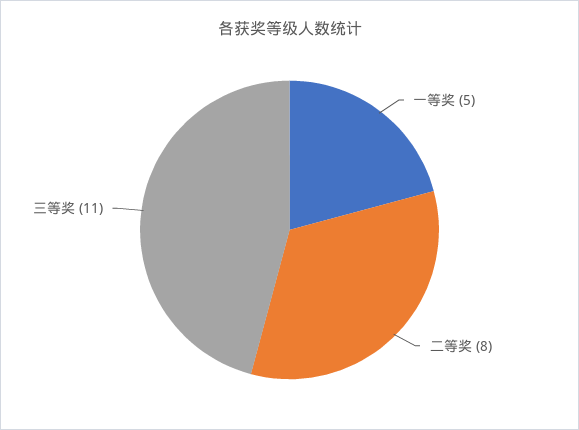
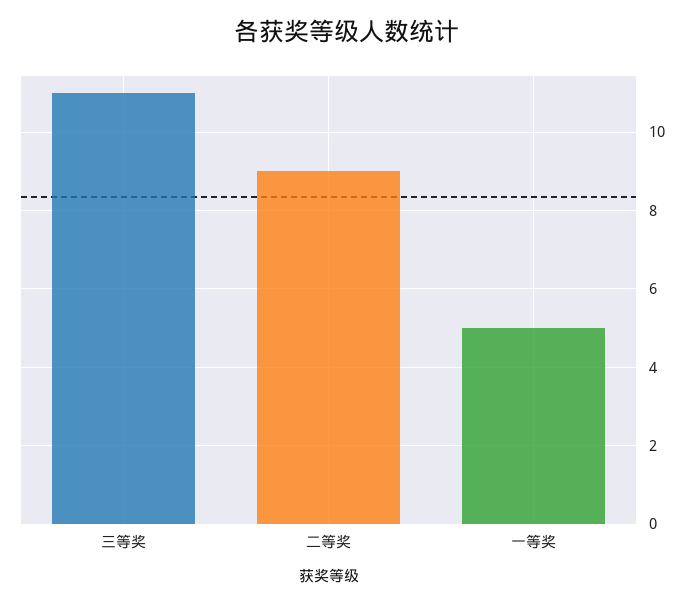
  {
    "一等奖": 5,
-   "二等奖": 8,
+   "二等奖": 9,
    "三等奖": 11
  }

